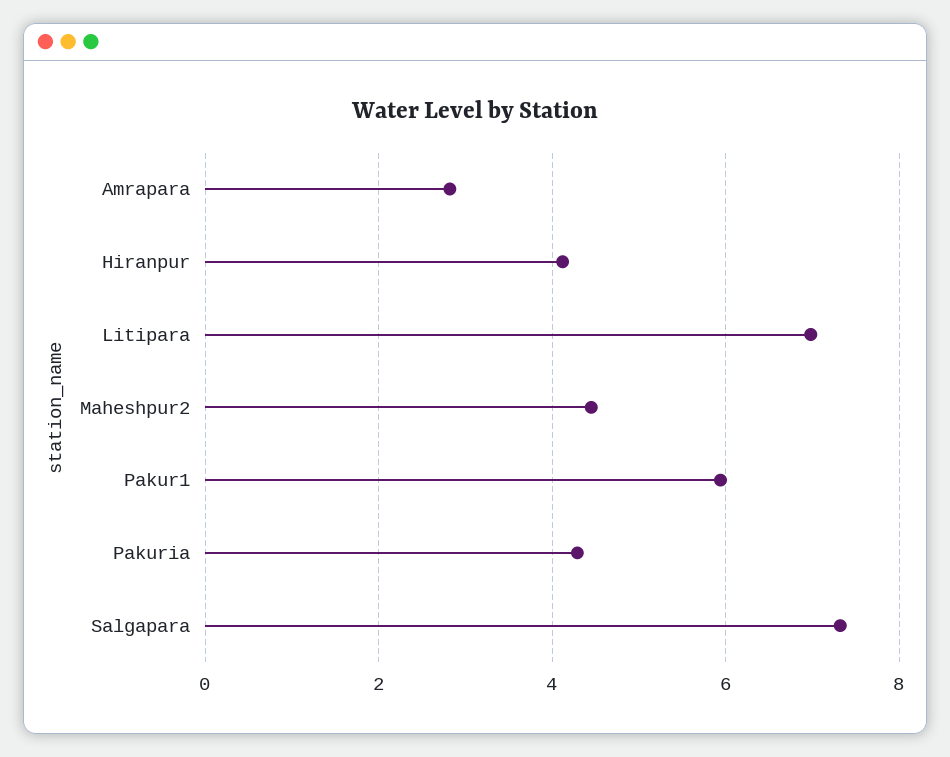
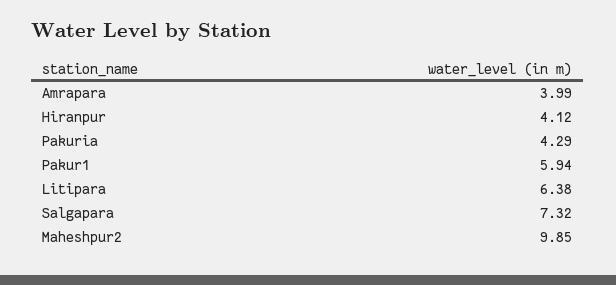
  {
-   "Amrapara": 2.8,
+   "Amrapara": 3.99,
    "Hiranpur": 4.12,
-   "Litipara": 7,
+   "Litipara": 6.38,
-   "Maheshpur2": 4.4,
+   "Maheshpur2": 9.85,
    "Pakur1": 5.94,
    "Pakuria": 4.29,
    "Salgapara": 7.32
  }

